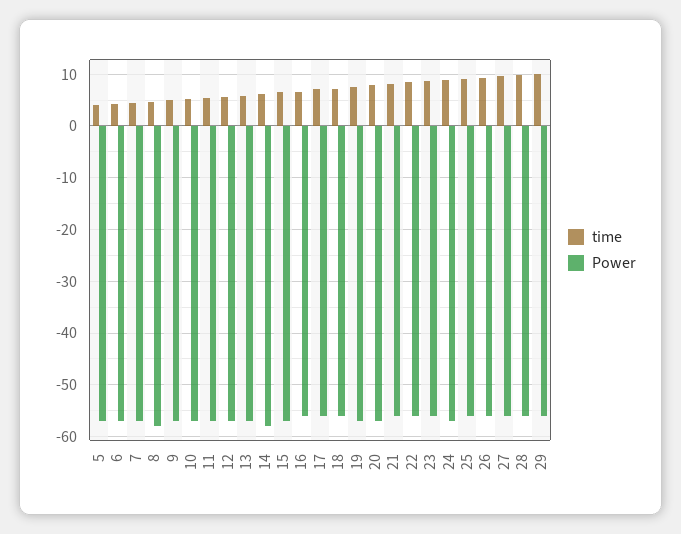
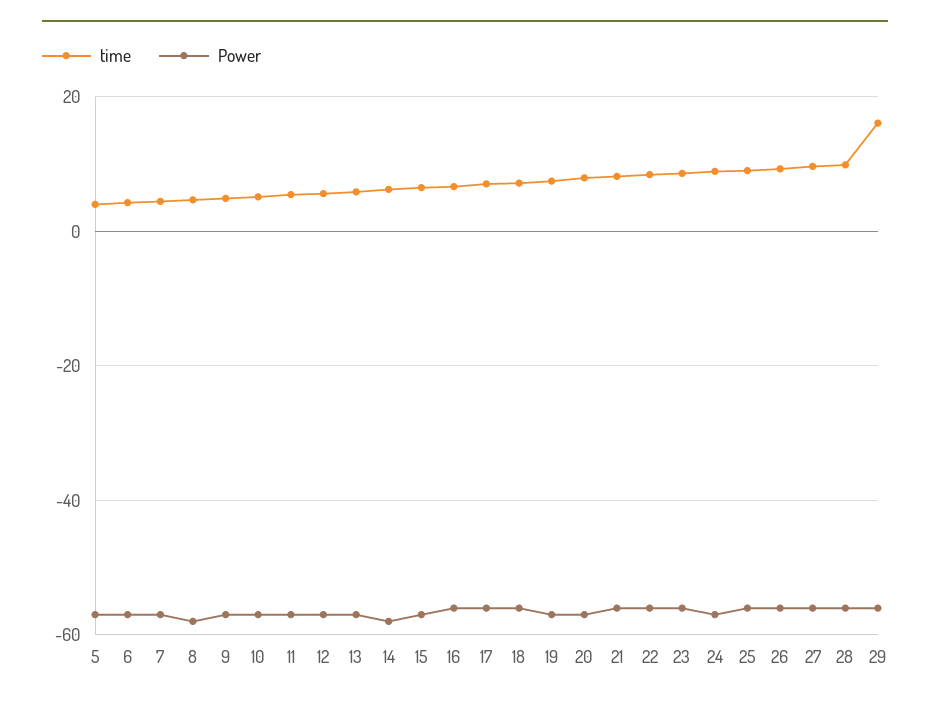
  {
    "time": {
      "5": 4,
      "6": 4,
      "7": 4,
      "8": 4,
      "9": 4,
      "10": 6,
      "11": 6,
      "12": 6,
      "13": 6,
      "14": 6,
      "15": 6,
      "16": 6,
      "17": 8,
      "18": 8,
      "19": 8,
      "20": 8,
      "21": 8,
      "22": 8,
      "23": 8,
      "24": 8,
      "25": 10,
      "26": 10,
      "27": 10,
      "28": 10,
-     "29": 10
+     "29": 16
    },
    "Power": {
      "5": -58,
      "6": -58,
      "7": -58,
      "8": -58,
      "9": -58,
      "10": -58,
      "11": -58,
      "12": -58,
      "13": -58,
      "14": -58,
      "15": -58,
      "16": -56,
      "17": -56,
      "18": -56,
      "19": -58,
      "20": -58,
      "21": -56,
      "22": -56,
      "23": -56,
      "24": -58,
      "25": -56,
      "26": -56,
      "27": -56,
      "28": -56,
      "29": -56
    }
  }

